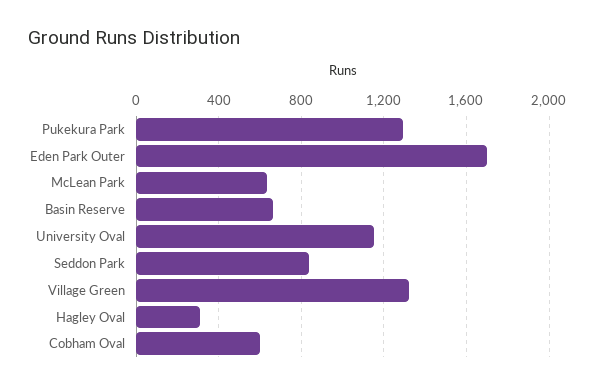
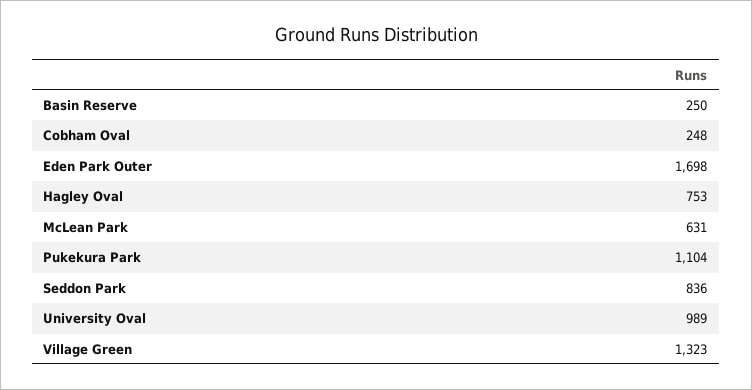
  {
-   "Pukekura Park": 1300,
+   "Pukekura Park": 1104,
    "Eden Park Outer": 1698,
    "McLean Park": 631,
-   "Basin Reserve": 650,
+   "Basin Reserve": 250,
-   "University Oval": 1150,
+   "University Oval": 989,
    "Seddon Park": 836,
    "Village Green": 1323,
-   "Hagley Oval": 300,
+   "Hagley Oval": 753,
-   "Cobham Oval": 600
+   "Cobham Oval": 248
  }

